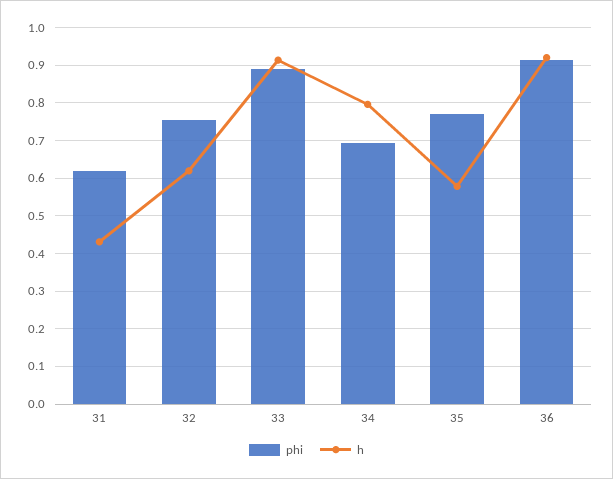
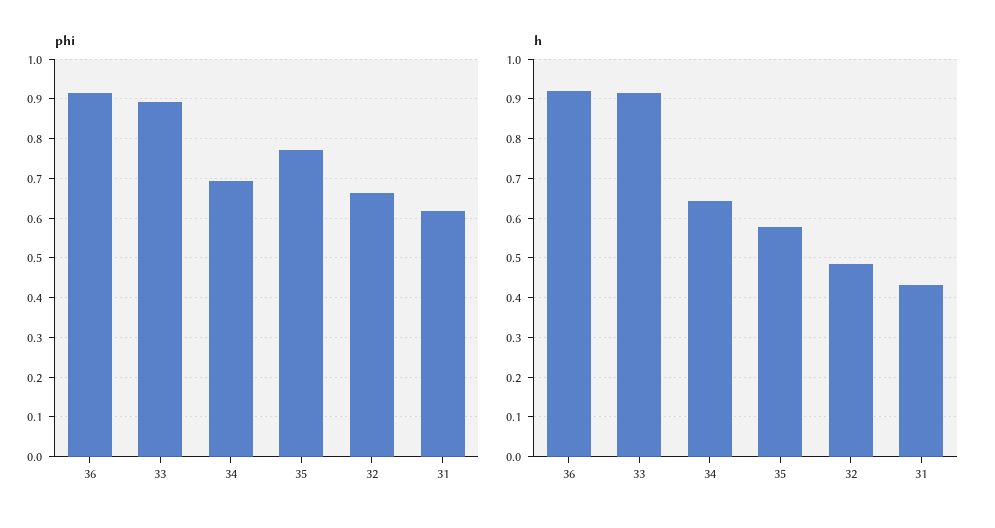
  {
    "phi": {
      "31": 0.62,
-     "32": 0.76,
+     "32": 0.66,
      "33": 0.9,
      "34": 0.7,
      "35": 0.78,
      "36": 0.92
    },
    "h": {
      "31": 0.44,
-     "32": 0.62,
+     "32": 0.48,
      "33": 0.92,
-     "34": 0.8,
+     "34": 0.64,
      "35": 0.58,
      "36": 0.92
    }
  }

